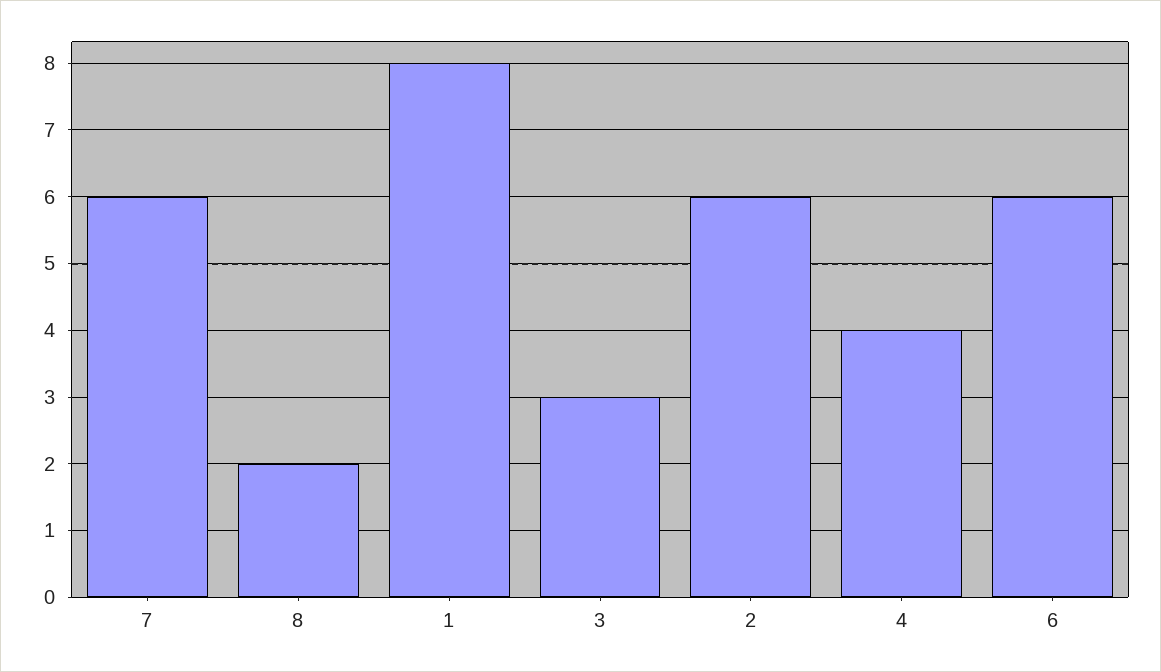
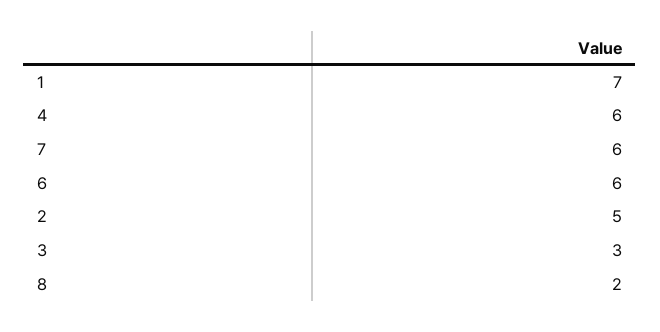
  {
    "7": 6,
    "8": 2,
-   "1": 8,
+   "1": 7,
    "3": 3,
-   "2": 6,
+   "2": 5,
-   "4": 4,
+   "4": 6,
    "6": 6
  }

